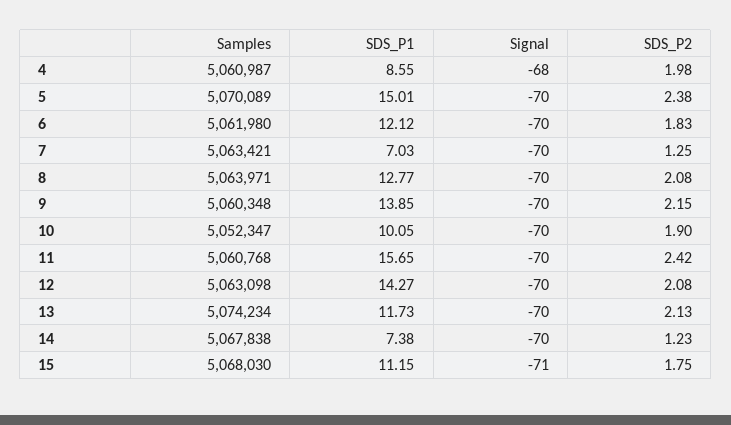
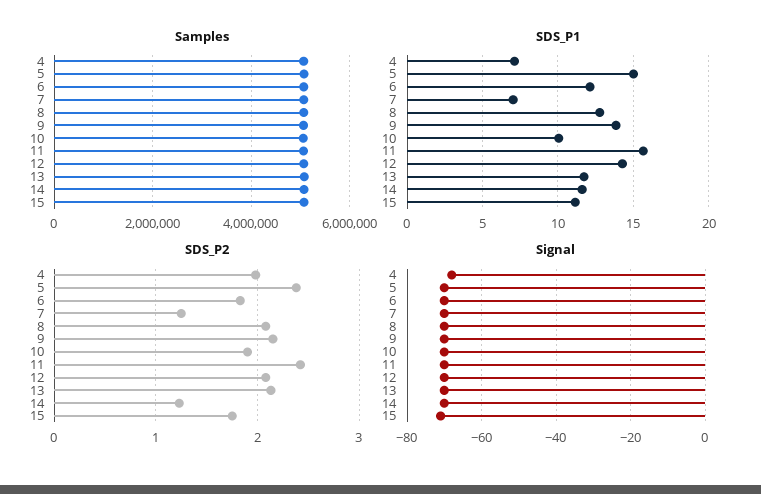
  {
    "Samples": {
      "4": 5060987,
      "5": 5070089,
      "6": 5061980,
      "7": 5063421,
      "8": 5063971,
      "9": 5060348,
      "10": 5052347,
      "11": 5060768,
      "12": 5063098,
      "13": 5074234,
      "14": 5067838,
      "15": 5068030
    },
    "SDS_P1": {
-     "4": 8.55,
+     "4": 7,
      "5": 15.01,
      "6": 12.12,
      "7": 7.03,
      "8": 12.77,
      "9": 13.85,
      "10": 10.05,
      "11": 15.65,
      "12": 14.27,
      "13": 11.73,
-     "14": 7.38,
+     "14": 11.5,
      "15": 11.15
    },
    "Signal": {
      "4": -68,
      "5": -70,
      "6": -70,
      "7": -70,
      "8": -70,
      "9": -70,
      "10": -70,
      "11": -70,
      "12": -70,
      "13": -70,
      "14": -70,
      "15": -71
    },
    "SDS_P2": {
      "4": 1.98,
      "5": 2.38,
      "6": 1.83,
      "7": 1.25,
      "8": 2.08,
      "9": 2.15,
      "10": 1.9,
      "11": 2.42,
      "12": 2.08,
      "13": 2.13,
      "14": 1.23,
      "15": 1.75
    }
  }

